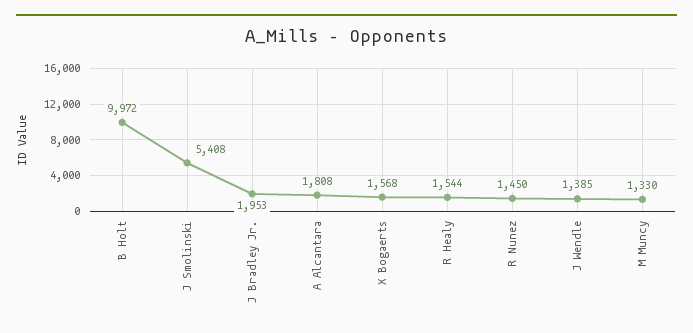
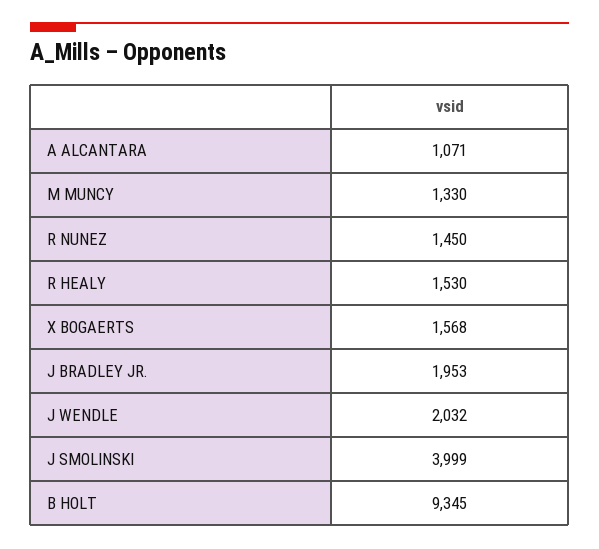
  {
-   "B Holt": 9972,
+   "B Holt": 9345,
-   "J Smolinski": 5408,
+   "J Smolinski": 3999,
    "J Bradley Jr.": 1953,
-   "A Alcantara": 1808,
+   "A Alcantara": 1071,
    "X Bogaerts": 1568,
-   "R Healy": 1544,
+   "R Healy": 1530,
    "R Nunez": 1450,
-   "J Wendle": 1385,
+   "J Wendle": 2032,
    "M Muncy": 1330
  }

